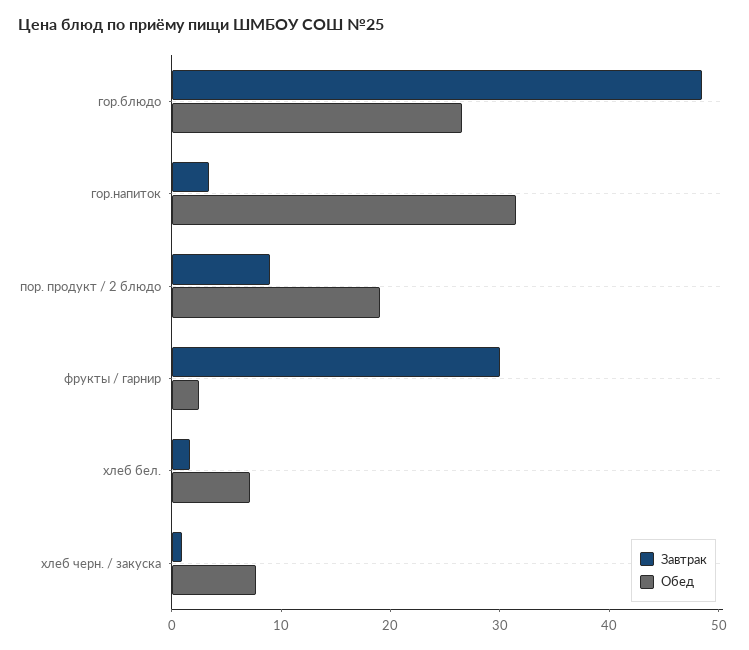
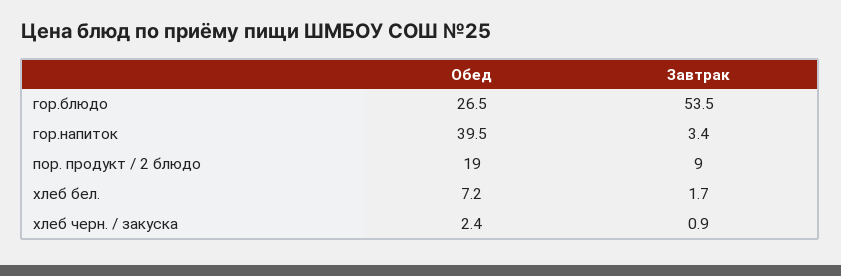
  {
    "Завтрак": {
-     "гор.блюдо": 48,
+     "гор.блюдо": 53.5,
      "гор.напиток": 3.4,
      "пор. продукт / 2 блюдо": 9,
-     "фрукты / гарнир": 30,
      "хлеб бел.": 1.7,
      "хлеб черн. / закуска": 0.9
    },
    "Обед": {
      "гор.блюдо": 26.5,
-     "гор.напиток": 32,
+     "гор.напиток": 39.5,
      "пор. продукт / 2 блюдо": 19,
-     "фрукты / гарнир": 2,
      "хлеб бел.": 7.2,
-     "хлеб черн. / закуска": 8
+     "хлеб черн. / закуска": 2.4
    }
  }

